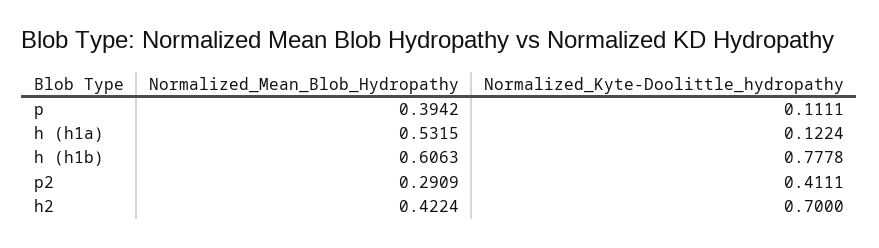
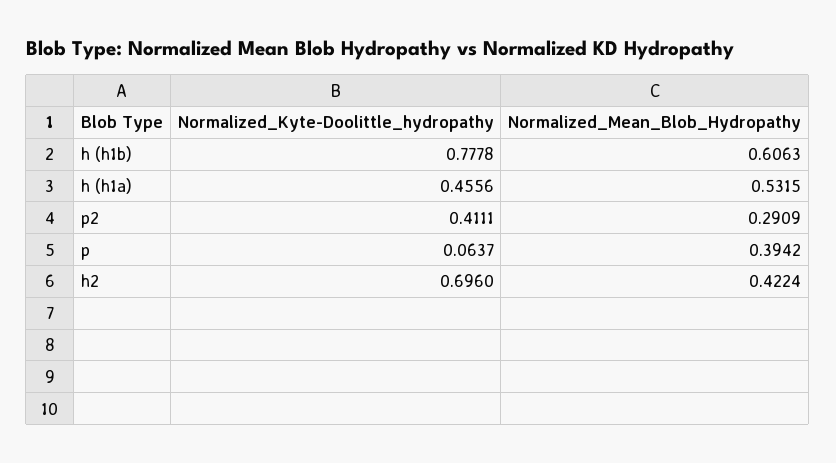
  {
    "Normalized_Mean_Blob_Hydropathy": {
      "p": 0.3942,
      "h (h1a)": 0.5315,
      "h (h1b)": 0.6063,
      "p2": 0.2909,
      "h2": 0.4224
    },
    "Normalized_Kyte-Doolittle_hydropathy": {
-     "p": 0.1111,
+     "p": 0.0637,
-     "h (h1a)": 0.1224,
+     "h (h1a)": 0.4556,
      "h (h1b)": 0.7778,
      "p2": 0.4111,
-     "h2": 0.7
+     "h2": 0.696
    }
  }

